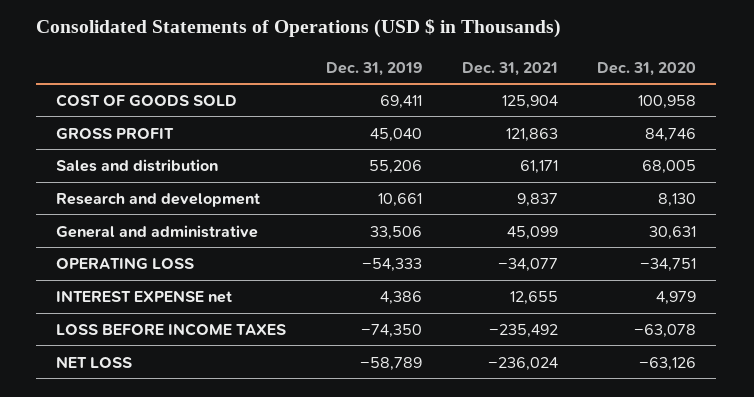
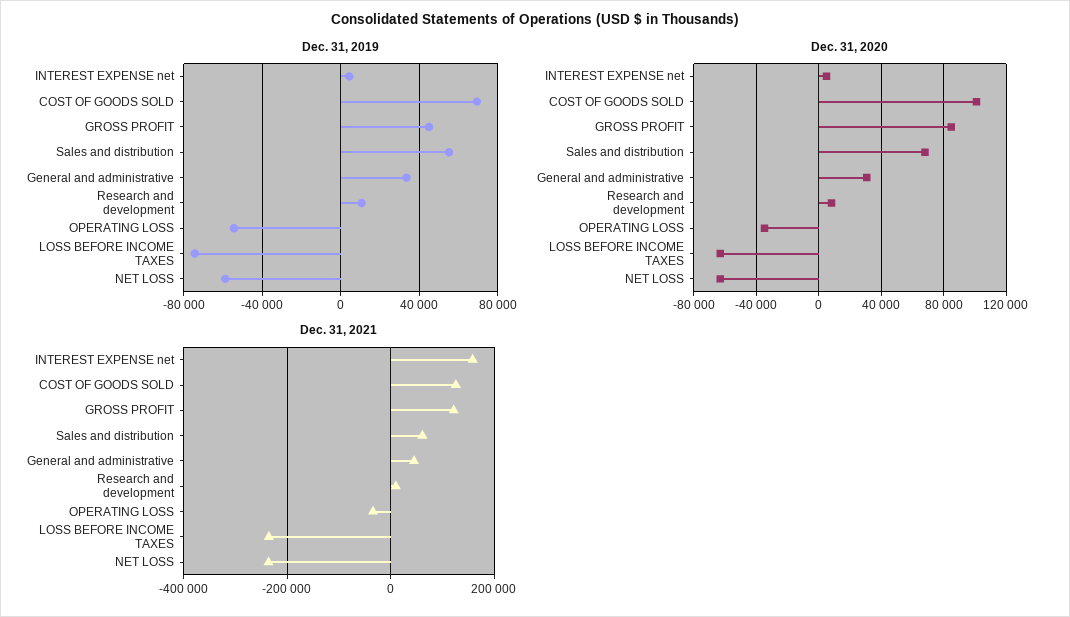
  {
    "Dec. 31, 2019": {
      "COST OF GOODS SOLD": 69411,
      "GROSS PROFIT": 45040,
      "Sales and distribution": 55206,
      "Research and development": 10661,
      "General and administrative": 33506,
      "OPERATING LOSS": -54333,
      "INTEREST EXPENSE net": 4386,
      "LOSS BEFORE INCOME TAXES": -74350,
      "NET LOSS": -58789
    },
    "Dec. 31, 2021": {
      "COST OF GOODS SOLD": 125904,
      "GROSS PROFIT": 121863,
      "Sales and distribution": 61171,
      "Research and development": 9837,
      "General and administrative": 45099,
      "OPERATING LOSS": -34077,
-     "INTEREST EXPENSE net": 12655,
+     "INTEREST EXPENSE net": 160000,
      "LOSS BEFORE INCOME TAXES": -235492,
      "NET LOSS": -236024
    },
    "Dec. 31, 2020": {
      "COST OF GOODS SOLD": 100958,
      "GROSS PROFIT": 84746,
      "Sales and distribution": 68005,
      "Research and development": 8130,
      "General and administrative": 30631,
      "OPERATING LOSS": -34751,
      "INTEREST EXPENSE net": 4979,
      "LOSS BEFORE INCOME TAXES": -63078,
      "NET LOSS": -63126
    }
  }

